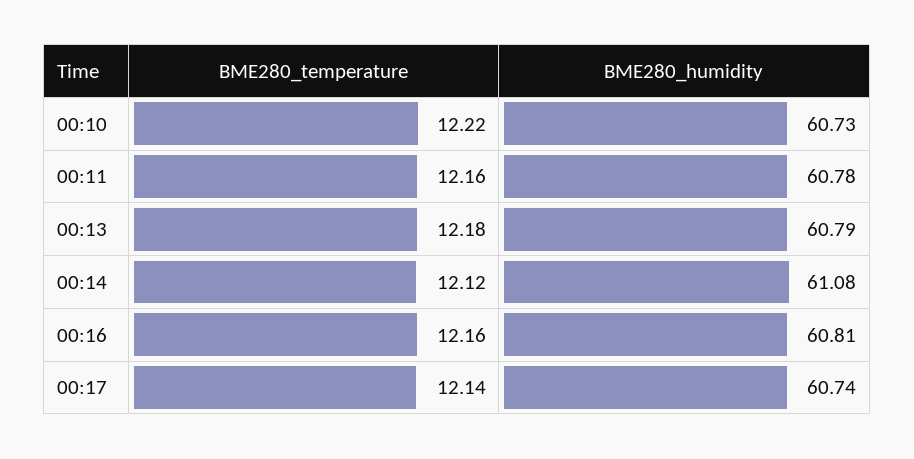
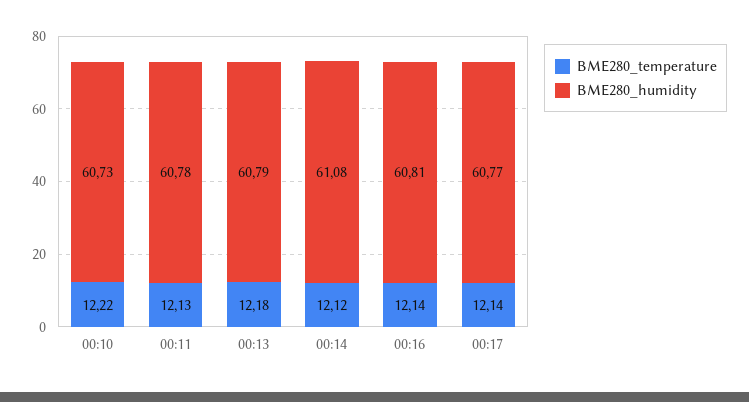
  {
    "BME280_temperature": {
      "00:10": 12.22,
-     "00:11": 12.16,
+     "00:11": 12.13,
      "00:13": 12.18,
      "00:14": 12.12,
-     "00:16": 12.16,
+     "00:16": 12.14,
      "00:17": 12.14
    },
    "BME280_humidity": {
      "00:10": 60.73,
      "00:11": 60.78,
      "00:13": 60.79,
      "00:14": 61.08,
      "00:16": 60.81,
-     "00:17": 60.74
+     "00:17": 60.77
    }
  }

